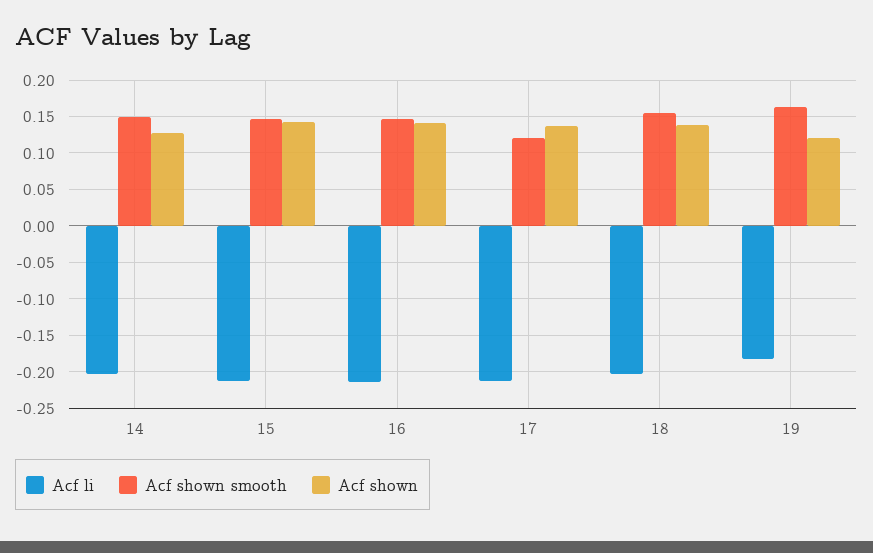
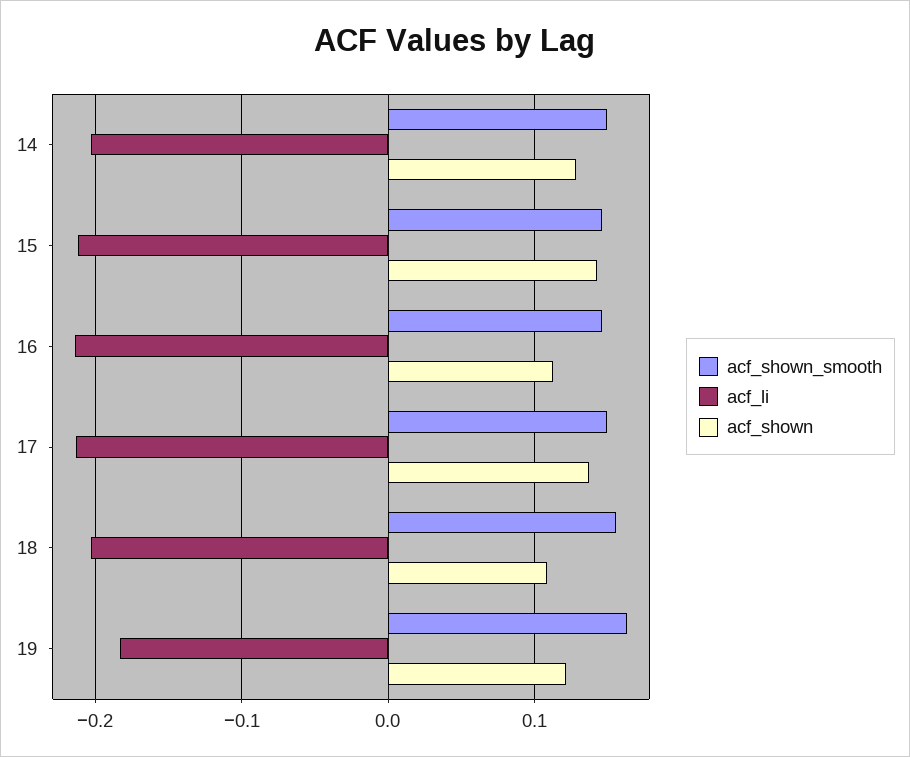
  {
    "Acf li": {
      "14": -0.2,
      "15": -0.21,
      "16": -0.21,
      "17": -0.21,
      "18": -0.2,
      "19": -0.18
    },
    "Acf shown smooth": {
      "14": 0.15,
      "15": 0.15,
      "16": 0.15,
-     "17": 0.12,
+     "17": 0.15,
      "18": 0.16,
      "19": 0.16
    },
    "Acf shown": {
      "14": 0.13,
      "15": 0.14,
-     "16": 0.14,
+     "16": 0.11,
      "17": 0.14,
-     "18": 0.14,
+     "18": 0.11,
      "19": 0.12
    }
  }

